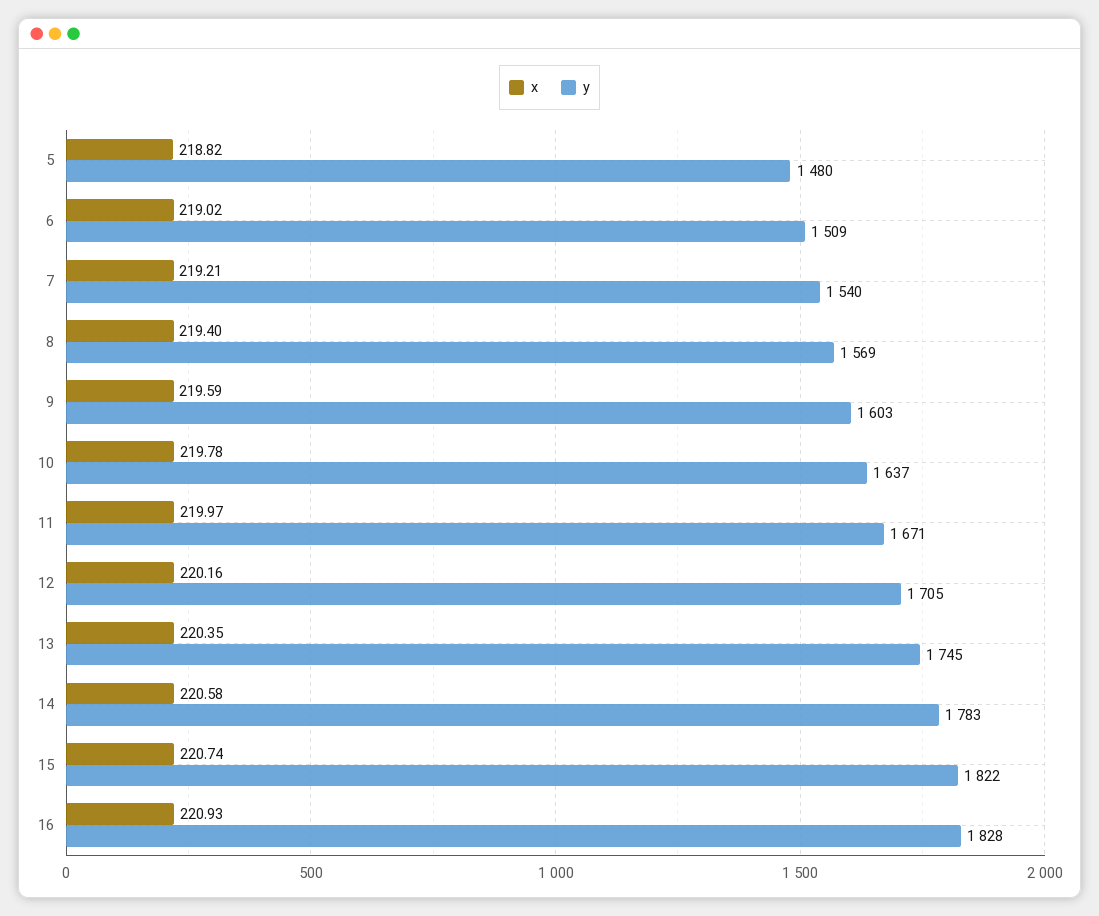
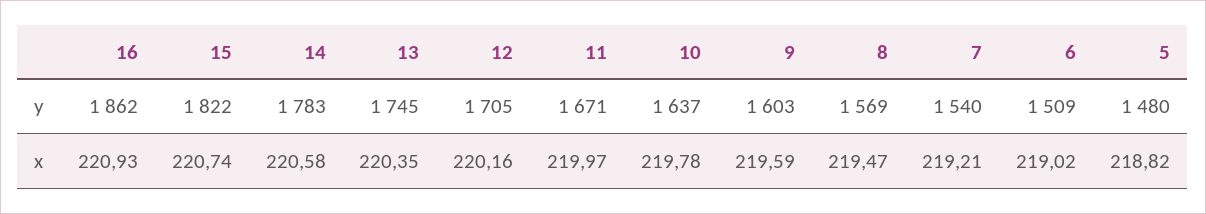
  {
    "x": {
      "5": 218.82,
      "6": 219.02,
      "7": 219.21,
-     "8": 219.4,
+     "8": 219.47,
      "9": 219.59,
      "10": 219.78,
      "11": 219.97,
      "12": 220.16,
      "13": 220.35,
      "14": 220.58,
      "15": 220.74,
      "16": 220.93
    },
    "y": {
      "5": 1480,
      "6": 1509,
      "7": 1540,
      "8": 1569,
      "9": 1603,
      "10": 1637,
      "11": 1671,
      "12": 1705,
      "13": 1745,
      "14": 1783,
      "15": 1822,
-     "16": 1828
+     "16": 1862
    }
  }

